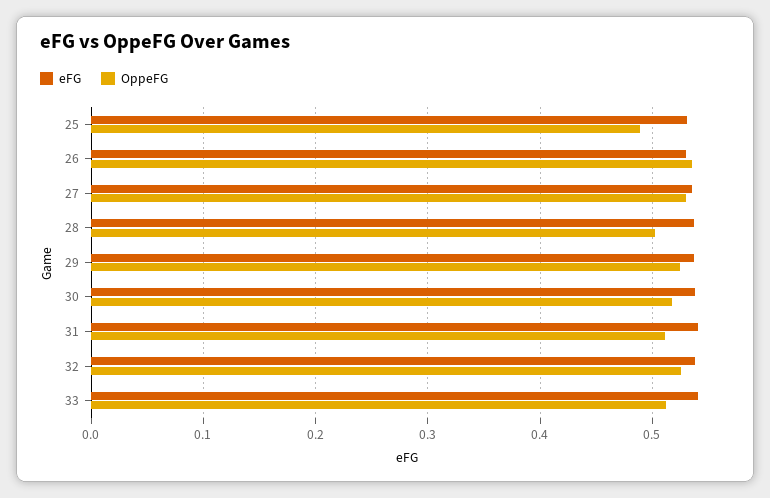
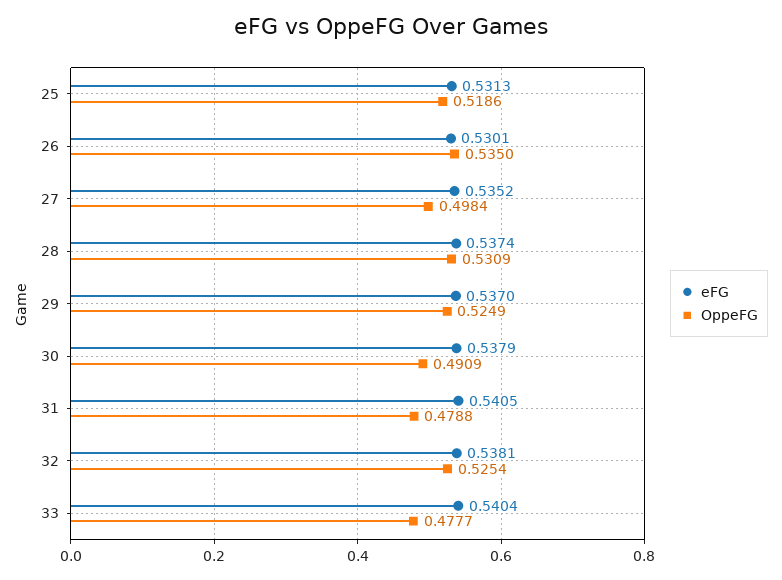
  {
    "eFG": {
      "25": 0.5313,
      "26": 0.5301,
      "27": 0.5352,
      "28": 0.5374,
      "29": 0.537,
      "30": 0.5379,
      "31": 0.5405,
      "32": 0.5381,
      "33": 0.5404
    },
    "OppeFG": {
-     "25": 0.49,
+     "25": 0.5186,
      "26": 0.535,
-     "27": 0.53,
+     "27": 0.4984,
-     "28": 0.5,
+     "28": 0.5309,
      "29": 0.5249,
-     "30": 0.52,
+     "30": 0.4909,
-     "31": 0.51,
+     "31": 0.4788,
      "32": 0.5254,
-     "33": 0.51
+     "33": 0.4777
    }
  }

